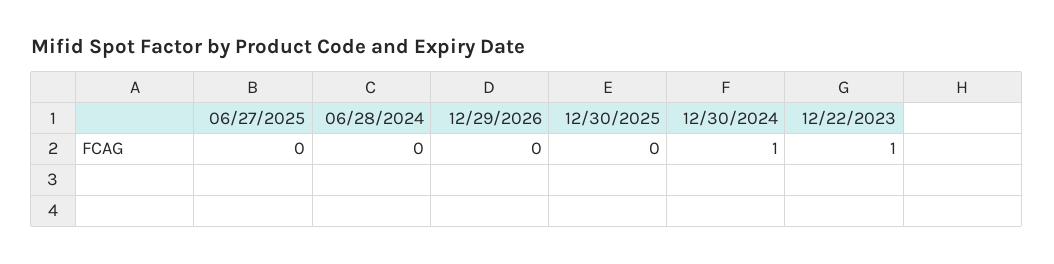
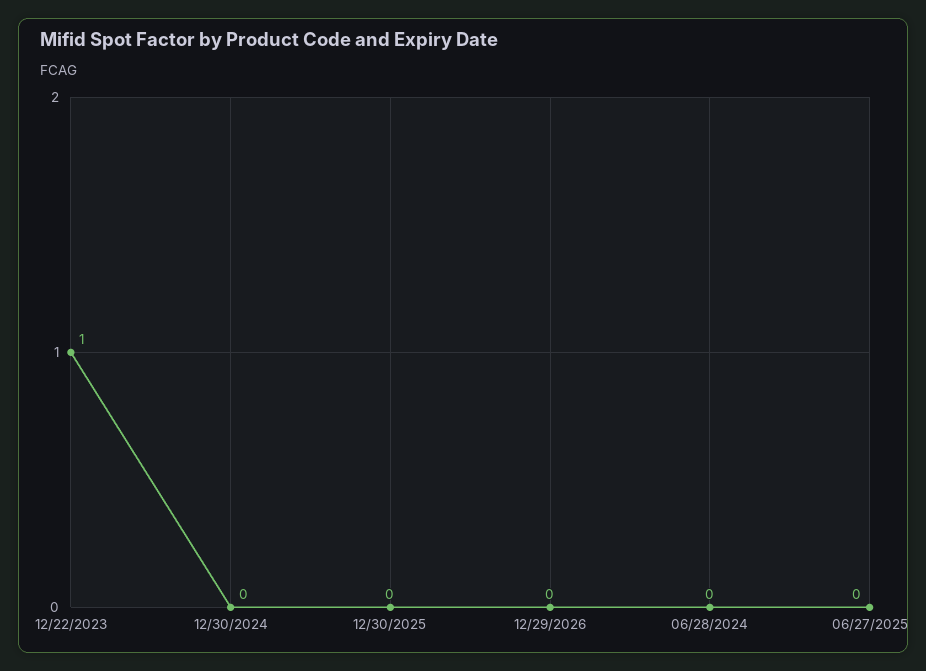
  {
    "06/27/2025": 0,
    "06/28/2024": 0,
    "12/29/2026": 0,
    "12/30/2025": 0,
-   "12/30/2024": 1,
+   "12/30/2024": 0,
    "12/22/2023": 1
  }

